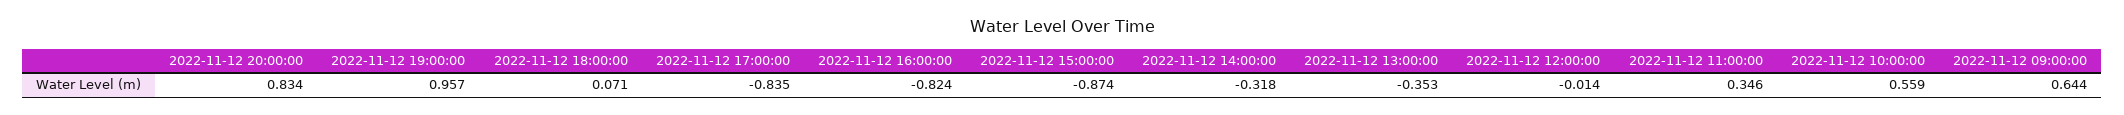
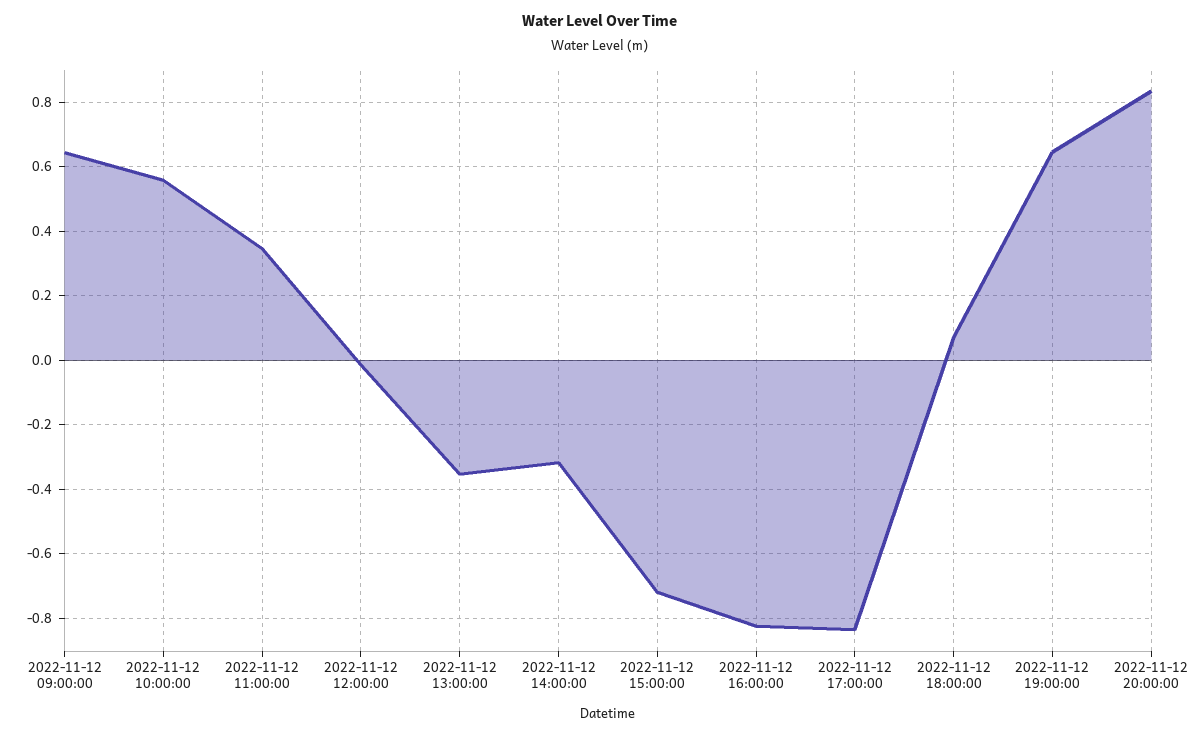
  {
    "2022-11-12 20:00:00": 0.834,
-   "2022-11-12 19:00:00": 0.957,
+   "2022-11-12 19:00:00": 0.64,
    "2022-11-12 18:00:00": 0.071,
    "2022-11-12 17:00:00": -0.835,
    "2022-11-12 16:00:00": -0.824,
-   "2022-11-12 15:00:00": -0.874,
+   "2022-11-12 15:00:00": -0.72,
    "2022-11-12 14:00:00": -0.318,
    "2022-11-12 13:00:00": -0.353,
    "2022-11-12 12:00:00": -0.014,
    "2022-11-12 11:00:00": 0.346,
    "2022-11-12 10:00:00": 0.559,
    "2022-11-12 09:00:00": 0.644
  }

